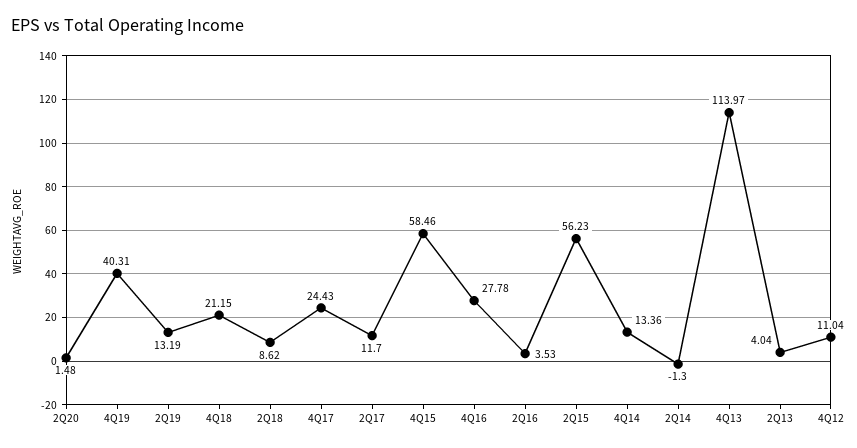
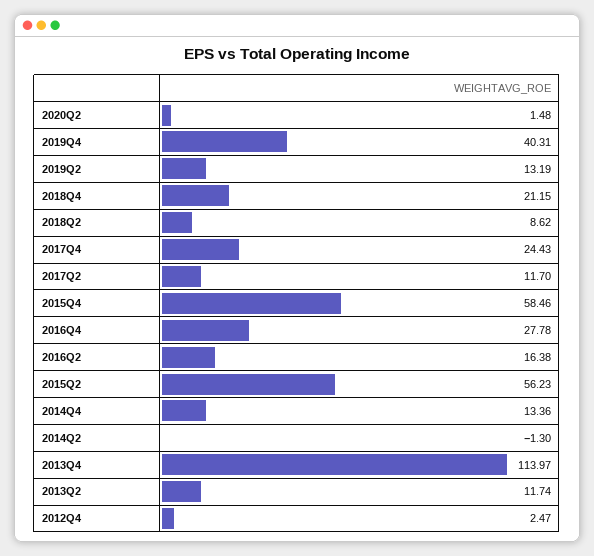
  {
    "2Q20": 1.48,
    "4Q19": 40.31,
    "2Q19": 13.19,
    "4Q18": 21.15,
    "2Q18": 8.62,
    "4Q17": 24.43,
    "2Q17": 11.7,
    "4Q15": 58.46,
    "4Q16": 27.78,
-   "2Q16": 3.53,
+   "2Q16": 16.38,
    "2Q15": 56.23,
    "4Q14": 13.36,
    "2Q14": -1.3,
    "4Q13": 113.97,
-   "2Q13": 4.04,
+   "2Q13": 11.74,
-   "4Q12": 11.04
+   "4Q12": 2.47
  }

